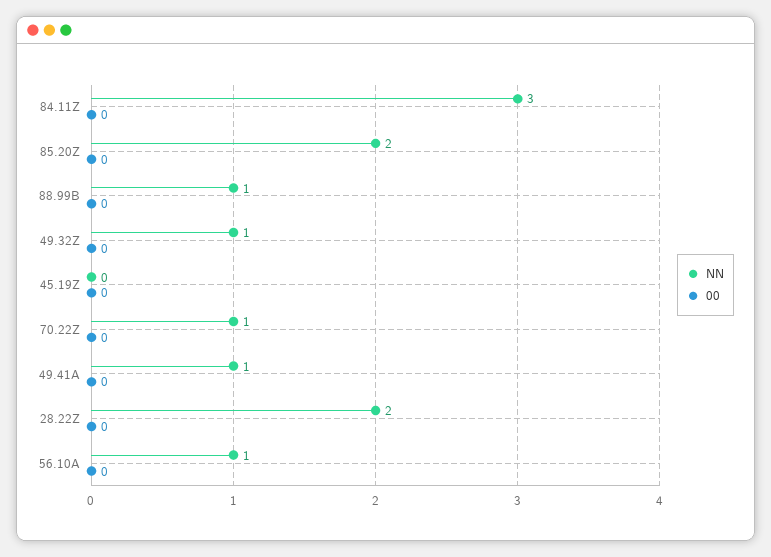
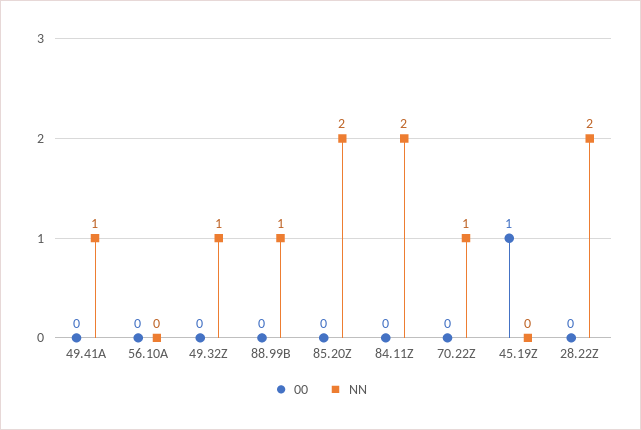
  {
    "NN": {
-     "84.11Z": 3,
+     "84.11Z": 2,
      "85.20Z": 2,
      "88.99B": 1,
      "49.32Z": 1,
      "45.19Z": 0,
      "70.22Z": 1,
      "49.41A": 1,
      "28.22Z": 2,
-     "56.10A": 1
+     "56.10A": 0
    },
    "00": {
      "84.11Z": 0,
      "85.20Z": 0,
      "88.99B": 0,
      "49.32Z": 0,
-     "45.19Z": 0,
+     "45.19Z": 1,
      "70.22Z": 0,
      "49.41A": 0,
      "28.22Z": 0,
      "56.10A": 0
    }
  }

